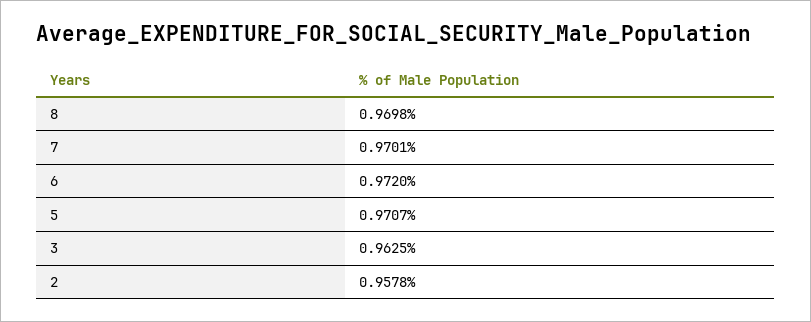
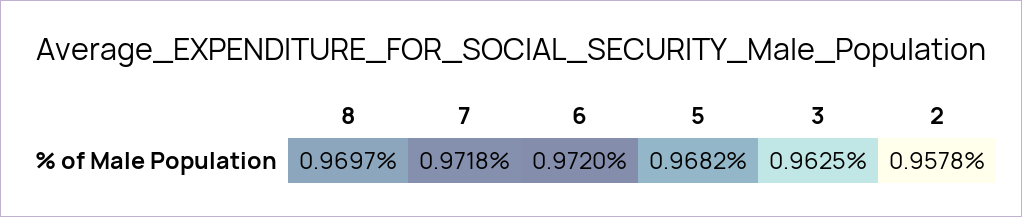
  {
-   "8": 0.9698,
+   "8": 0.9697,
-   "7": 0.9701,
+   "7": 0.9718,
    "6": 0.972,
-   "5": 0.9707,
+   "5": 0.9682,
    "3": 0.9625,
    "2": 0.9578
  }

